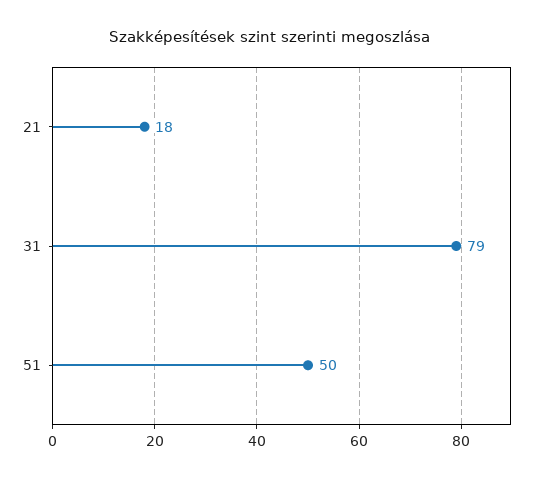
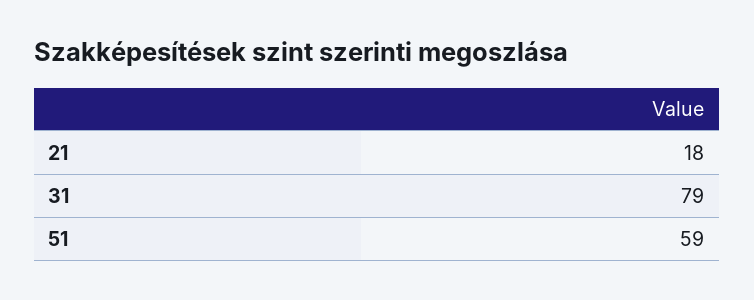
  {
    "21": 18,
    "31": 79,
-   "51": 50
+   "51": 59
  }

